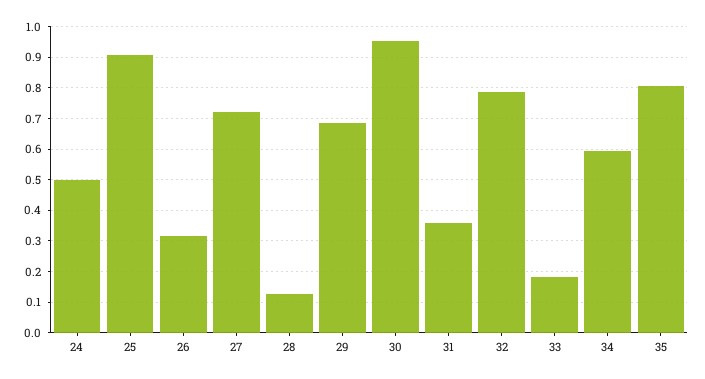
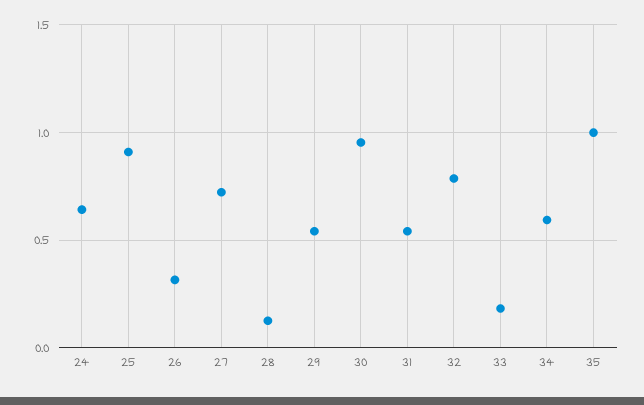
  {
-   "24": 0.5,
+   "24": 0.65,
    "25": 0.9,
    "26": 0.32,
    "27": 0.72,
    "28": 0.12,
-   "29": 0.68,
+   "29": 0.55,
    "30": 0.96,
-   "31": 0.36,
+   "31": 0.55,
    "32": 0.78,
    "33": 0.18,
    "34": 0.6,
-   "35": 0.8
+   "35": 1
  }

